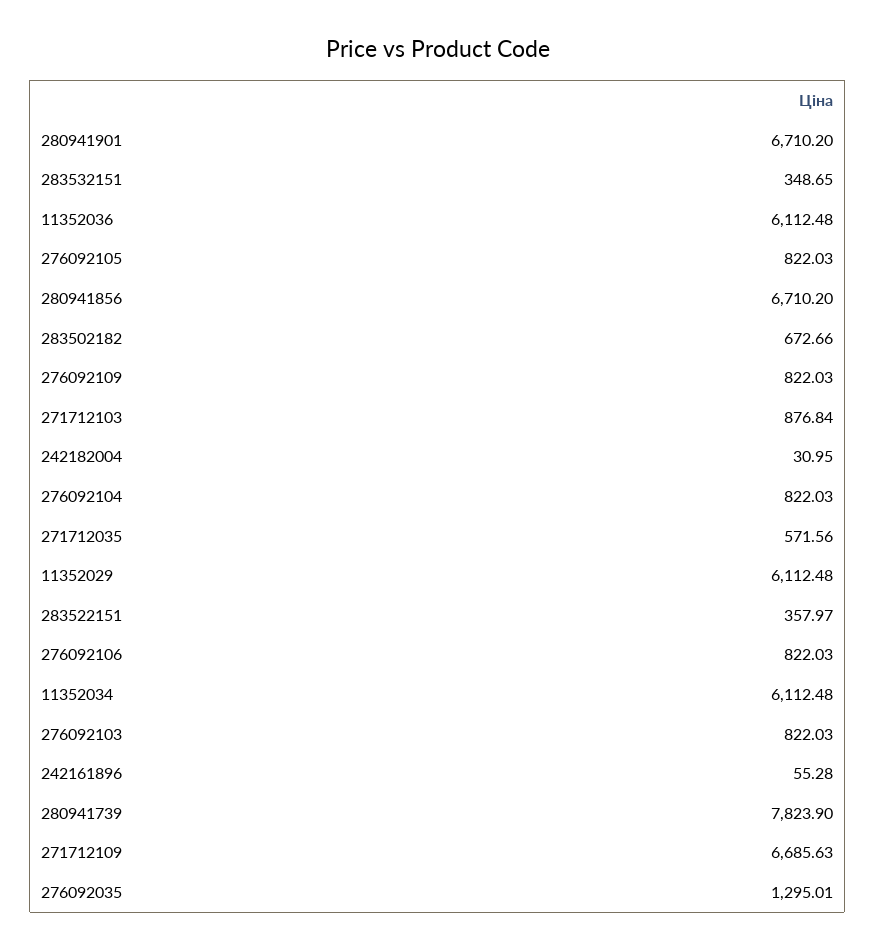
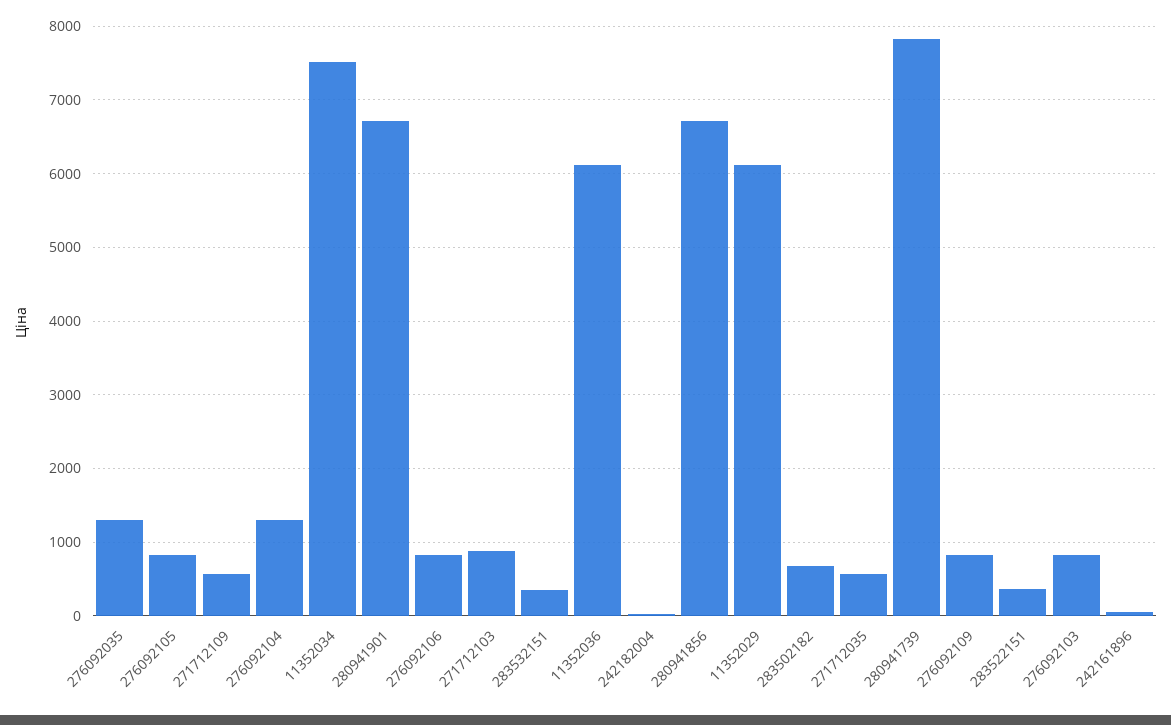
  {
    "280941901": 6710.2,
    "283532151": 348.65,
    "11352036": 6112.48,
    "276092105": 822.03,
    "280941856": 6710.2,
    "283502182": 672.66,
    "276092109": 822.03,
    "271712103": 876.84,
    "242182004": 30.95,
-   "276092104": 822.03,
+   "276092104": 1300,
    "271712035": 571.56,
    "11352029": 6112.48,
    "283522151": 357.97,
    "276092106": 822.03,
-   "11352034": 6112.48,
+   "11352034": 7500,
    "276092103": 822.03,
    "242161896": 55.28,
    "280941739": 7823.9,
-   "271712109": 6685.63,
+   "271712109": 600,
    "276092035": 1295.01
  }

